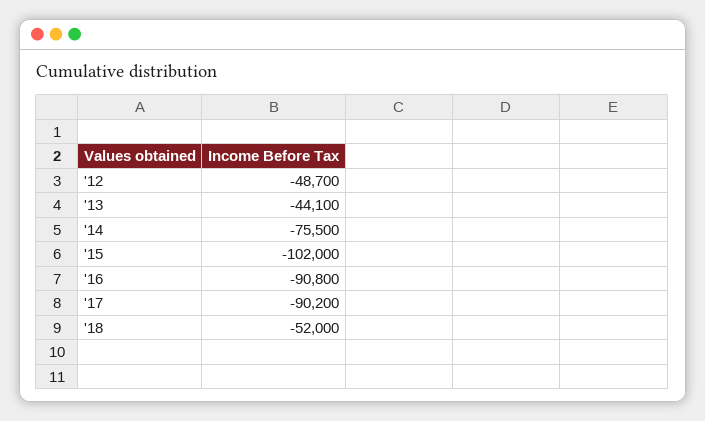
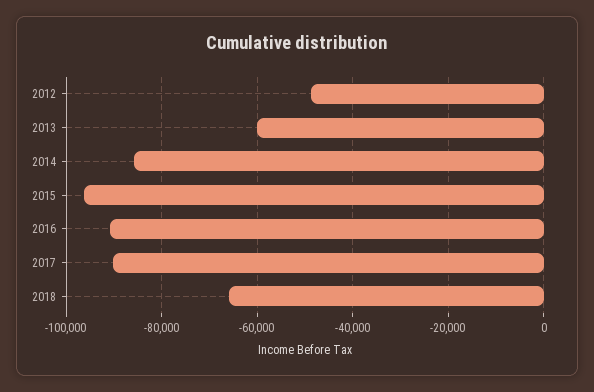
  {
    "'12": -48700,
-   "'13": -44100,
+   "'13": -60000,
-   "'14": -75500,
+   "'14": -86000,
-   "'15": -102000,
+   "'15": -96000,
    "'16": -90800,
    "'17": -90200,
-   "'18": -52000
+   "'18": -66000
  }

